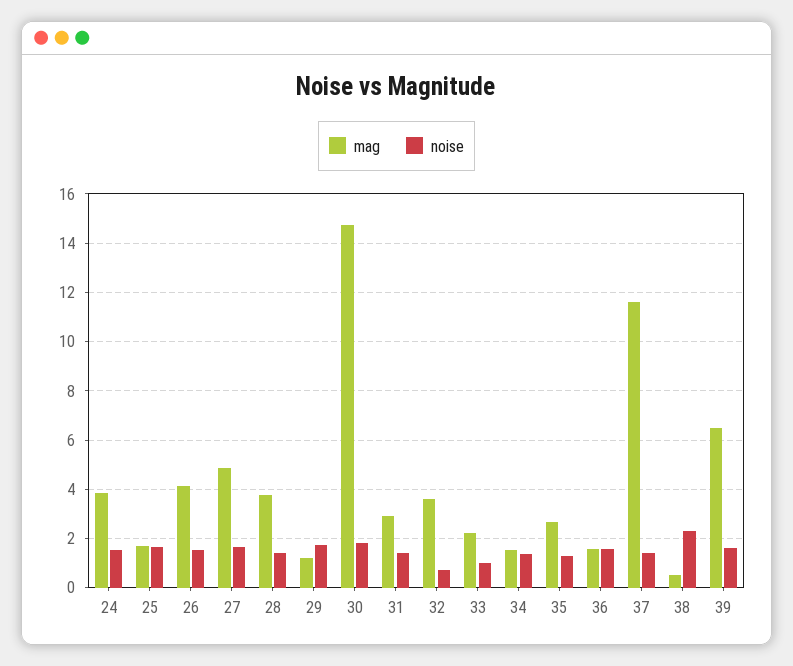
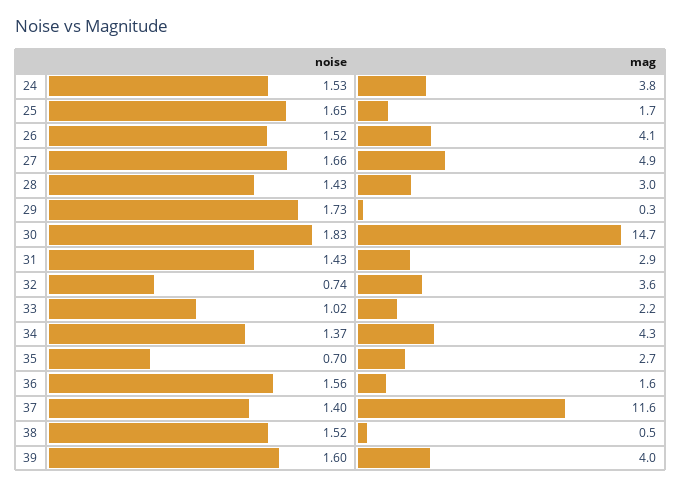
  {
    "mag": {
      "24": 3.8,
      "25": 1.7,
      "26": 4.1,
      "27": 4.9,
-     "28": 3.75,
+     "28": 3,
-     "29": 1.25,
+     "29": 0.3,
      "30": 14.7,
      "31": 2.9,
      "32": 3.6,
      "33": 2.2,
-     "34": 1.5,
+     "34": 4.3,
      "35": 2.7,
      "36": 1.6,
      "37": 11.6,
      "38": 0.5,
-     "39": 6.5
+     "39": 4
    },
    "noise": {
      "24": 1.53,
      "25": 1.65,
      "26": 1.52,
      "27": 1.66,
      "28": 1.43,
      "29": 1.73,
      "30": 1.83,
      "31": 1.43,
      "32": 0.74,
      "33": 1.02,
      "34": 1.37,
-     "35": 1.25,
+     "35": 0.7,
      "36": 1.56,
      "37": 1.4,
-     "38": 2.25,
+     "38": 1.52,
      "39": 1.6
    }
  }

